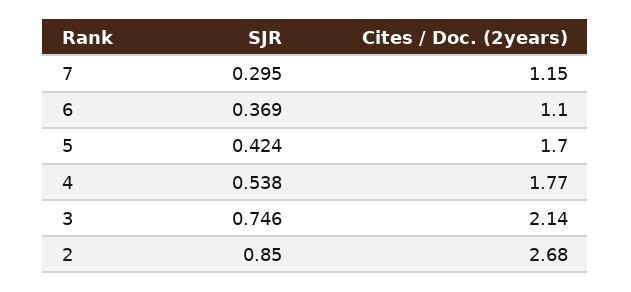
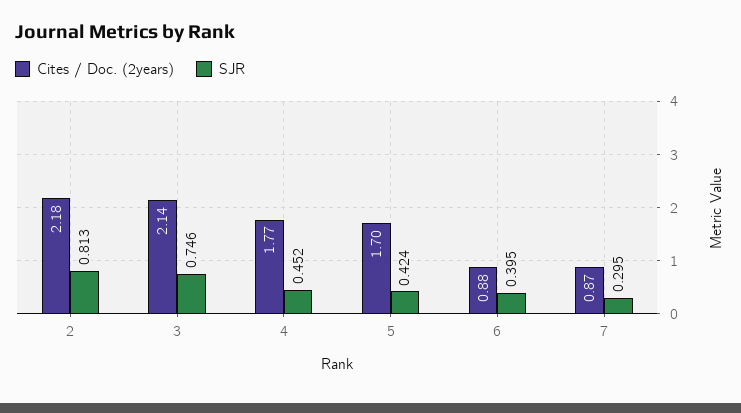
  {
    "SJR": {
      "7": 0.295,
-     "6": 0.369,
+     "6": 0.395,
      "5": 0.424,
-     "4": 0.538,
+     "4": 0.452,
      "3": 0.746,
-     "2": 0.85
+     "2": 0.813
    },
    "Cites / Doc. (2years)": {
-     "7": 1.15,
+     "7": 0.87,
-     "6": 1.1,
+     "6": 0.88,
      "5": 1.7,
      "4": 1.77,
      "3": 2.14,
-     "2": 2.68
+     "2": 2.18
    }
  }

